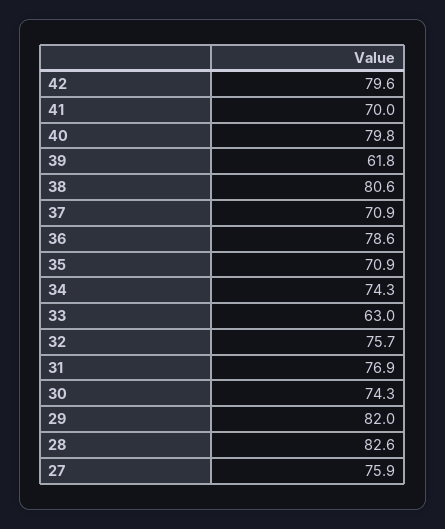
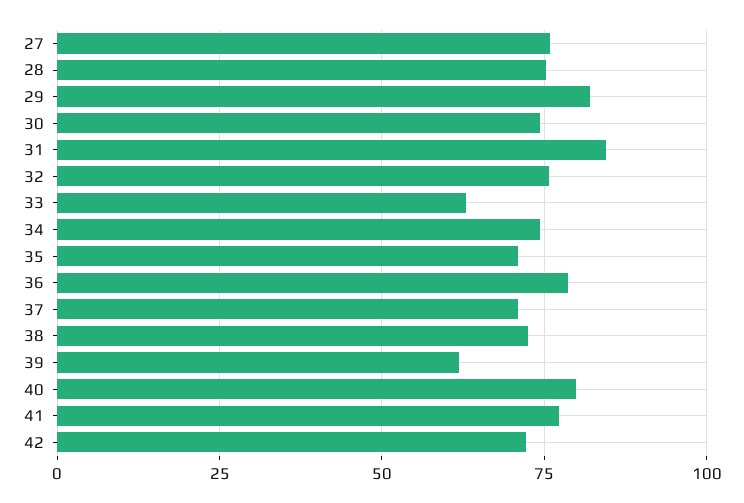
  {
-   "42": 79.6,
+   "42": 72.5,
-   "41": 70,
+   "41": 77.5,
    "40": 79.8,
    "39": 61.8,
-   "38": 80.6,
+   "38": 72.5,
    "37": 70.9,
    "36": 78.6,
    "35": 70.9,
    "34": 74.3,
    "33": 63,
    "32": 75.7,
-   "31": 76.9,
+   "31": 85,
    "30": 74.3,
    "29": 82,
-   "28": 82.6,
+   "28": 75,
    "27": 75.9
  }

